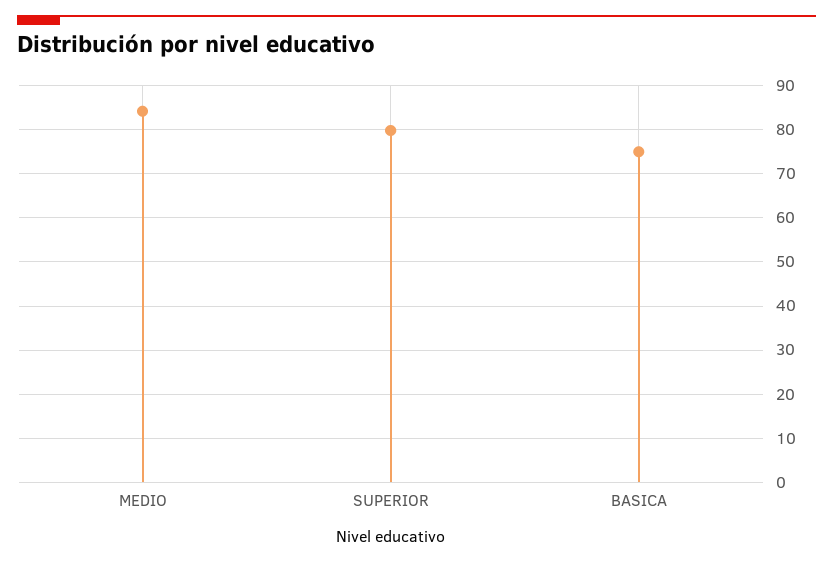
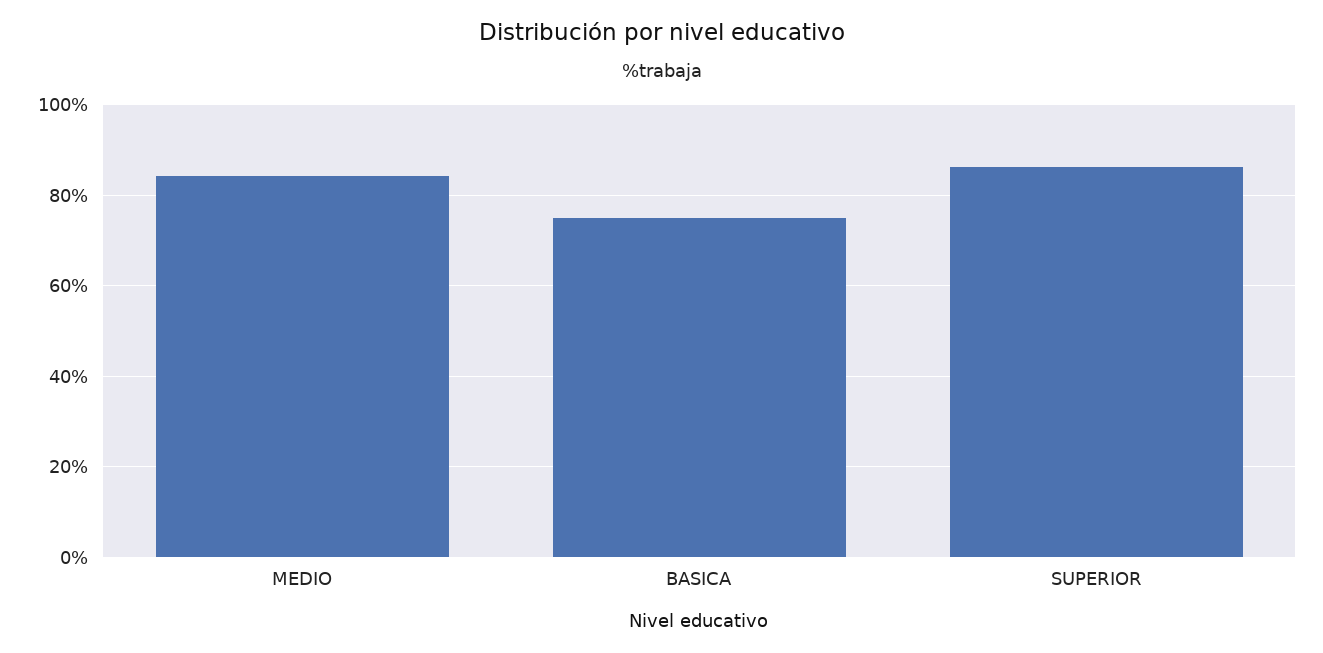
  {
    "MEDIO": 84,
-   "SUPERIOR": 80,
+   "SUPERIOR": 86,
    "BASICA": 76
  }

